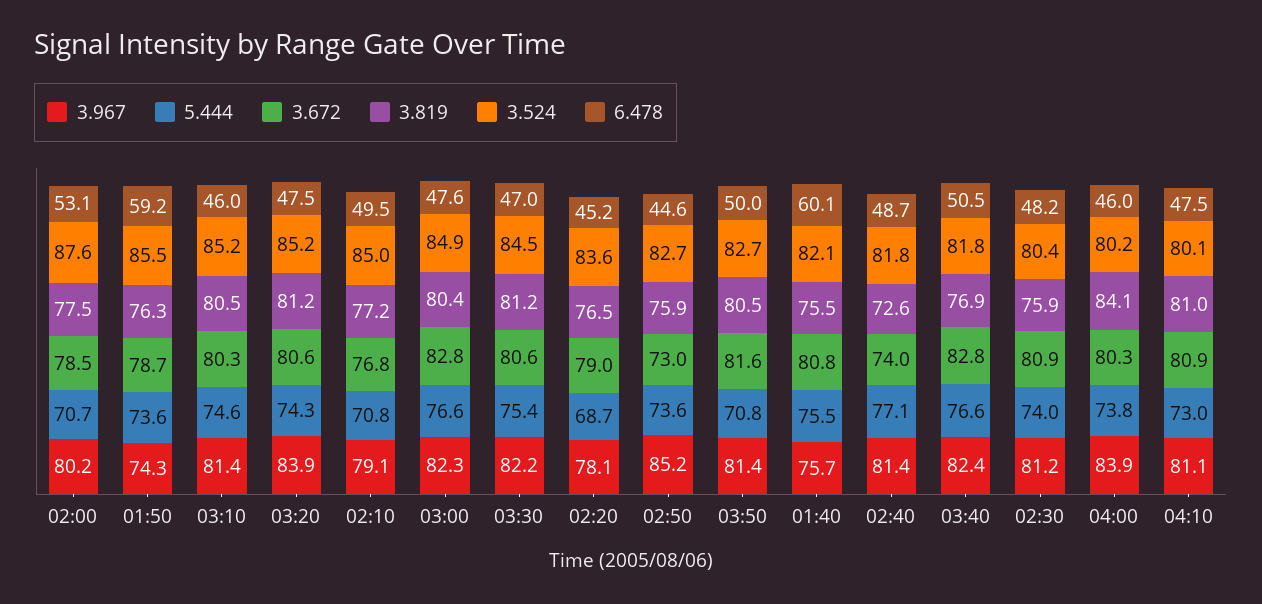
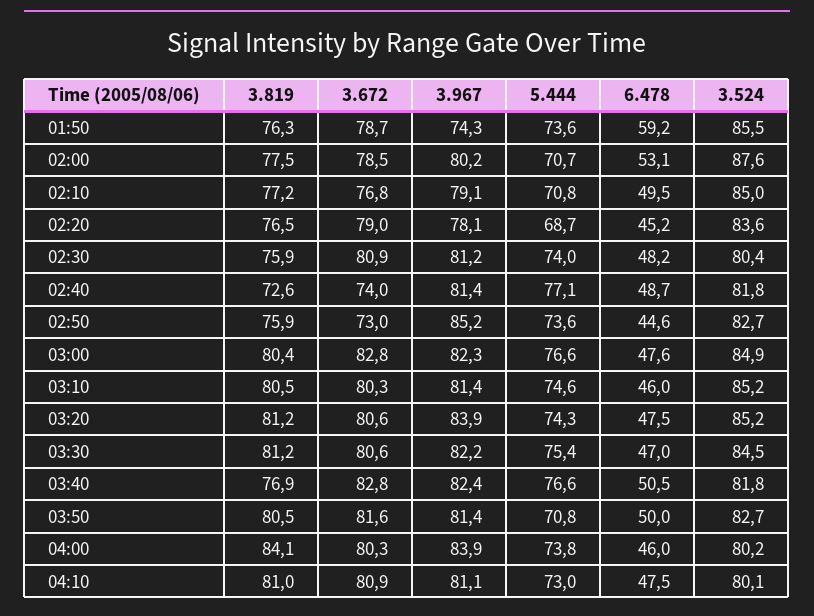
  {
    "3.967": {
      "02:00": 80.2,
      "01:50": 74.3,
      "03:10": 81.4,
      "03:20": 83.9,
      "02:10": 79.1,
      "03:00": 82.3,
      "03:30": 82.2,
      "02:20": 78.1,
      "02:50": 85.2,
      "03:50": 81.4,
-     "01:40": 75.7,
      "02:40": 81.4,
      "03:40": 82.4,
      "02:30": 81.2,
      "04:00": 83.9,
      "04:10": 81.1
    },
    "5.444": {
      "02:00": 70.7,
      "01:50": 73.6,
      "03:10": 74.6,
      "03:20": 74.3,
      "02:10": 70.8,
      "03:00": 76.6,
      "03:30": 75.4,
      "02:20": 68.7,
      "02:50": 73.6,
      "03:50": 70.8,
-     "01:40": 75.5,
      "02:40": 77.1,
      "03:40": 76.6,
      "02:30": 74,
      "04:00": 73.8,
      "04:10": 73
    },
    "3.672": {
      "02:00": 78.5,
      "01:50": 78.7,
      "03:10": 80.3,
      "03:20": 80.6,
      "02:10": 76.8,
      "03:00": 82.8,
      "03:30": 80.6,
      "02:20": 79,
      "02:50": 73,
      "03:50": 81.6,
-     "01:40": 80.8,
      "02:40": 74,
      "03:40": 82.8,
      "02:30": 80.9,
      "04:00": 80.3,
      "04:10": 80.9
    },
    "3.819": {
      "02:00": 77.5,
      "01:50": 76.3,
      "03:10": 80.5,
      "03:20": 81.2,
      "02:10": 77.2,
      "03:00": 80.4,
      "03:30": 81.2,
      "02:20": 76.5,
      "02:50": 75.9,
      "03:50": 80.5,
-     "01:40": 75.5,
      "02:40": 72.6,
      "03:40": 76.9,
      "02:30": 75.9,
      "04:00": 84.1,
      "04:10": 81
    },
    "3.524": {
      "02:00": 87.6,
      "01:50": 85.5,
      "03:10": 85.2,
      "03:20": 85.2,
      "02:10": 85,
      "03:00": 84.9,
      "03:30": 84.5,
      "02:20": 83.6,
      "02:50": 82.7,
      "03:50": 82.7,
-     "01:40": 82.1,
      "02:40": 81.8,
      "03:40": 81.8,
      "02:30": 80.4,
      "04:00": 80.2,
      "04:10": 80.1
    },
    "6.478": {
      "02:00": 53.1,
      "01:50": 59.2,
      "03:10": 46,
      "03:20": 47.5,
      "02:10": 49.5,
      "03:00": 47.6,
      "03:30": 47,
      "02:20": 45.2,
      "02:50": 44.6,
      "03:50": 50,
-     "01:40": 60.1,
      "02:40": 48.7,
      "03:40": 50.5,
      "02:30": 48.2,
      "04:00": 46,
      "04:10": 47.5
    }
  }

